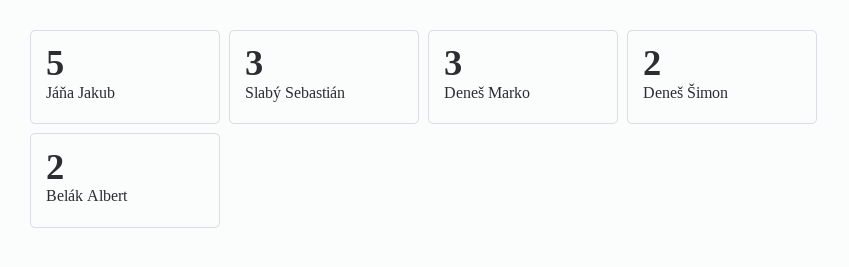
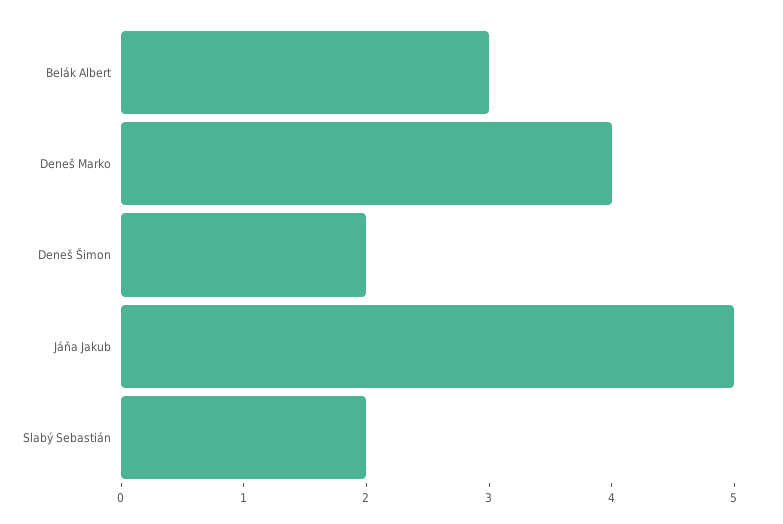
  {
    "Jáňa Jakub": 5,
-   "Slabý Sebastián": 3,
+   "Slabý Sebastián": 2,
-   "Deneš Marko": 3,
+   "Deneš Marko": 4,
    "Deneš Šimon": 2,
-   "Belák Albert": 2
+   "Belák Albert": 3
  }

